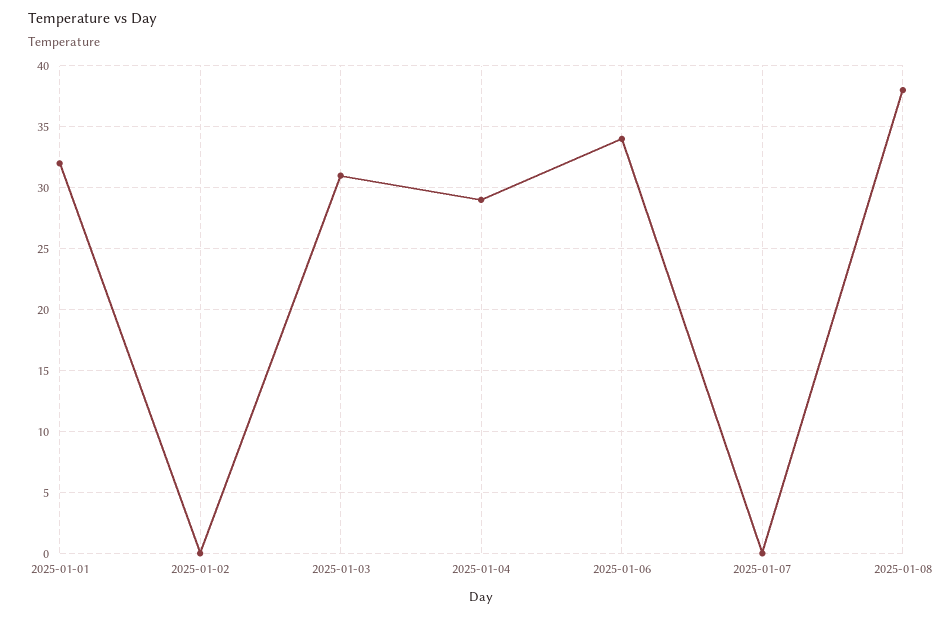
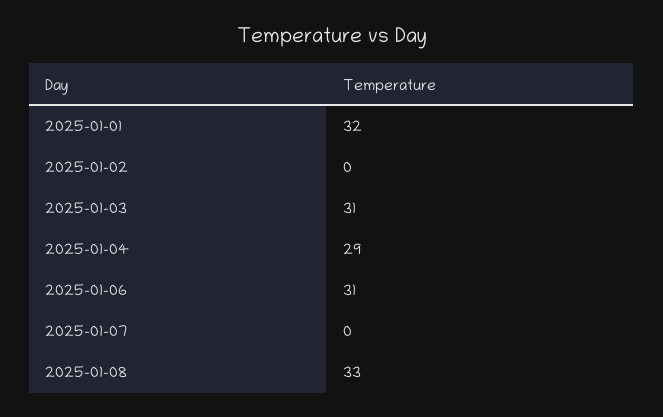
  {
    "2025-01-01": 32,
    "2025-01-02": 0,
    "2025-01-03": 31,
    "2025-01-04": 29,
-   "2025-01-06": 34,
+   "2025-01-06": 31,
    "2025-01-07": 0,
-   "2025-01-08": 38
+   "2025-01-08": 33
  }

